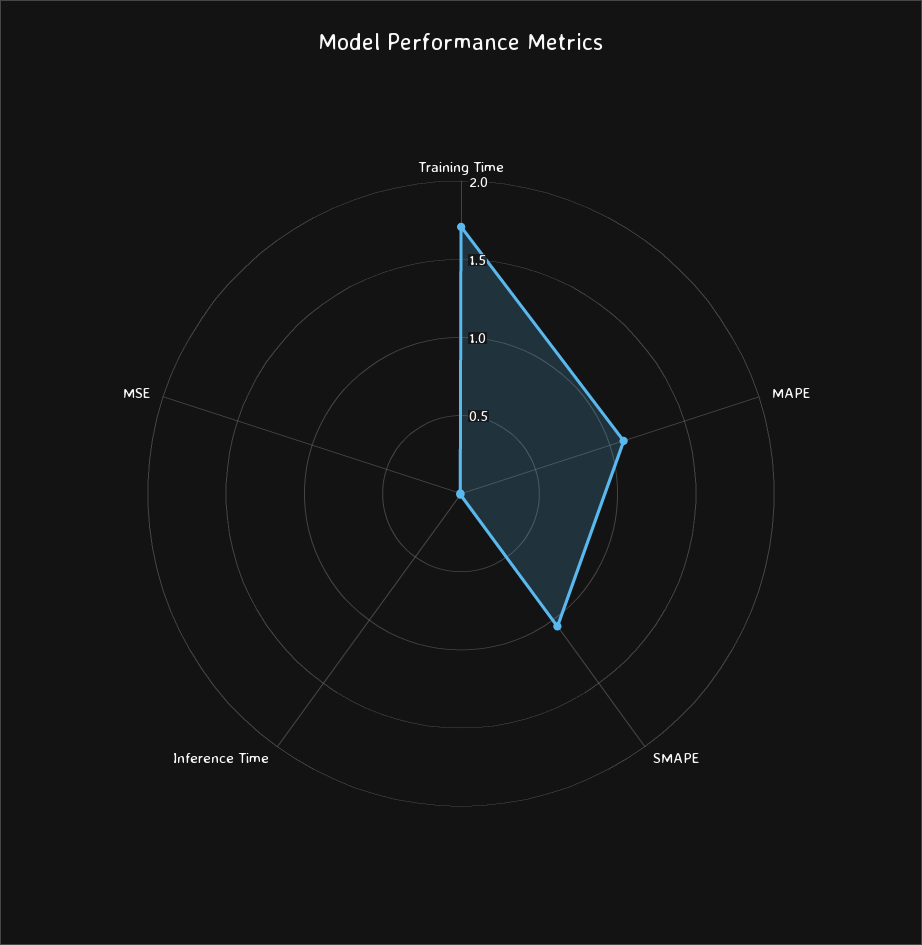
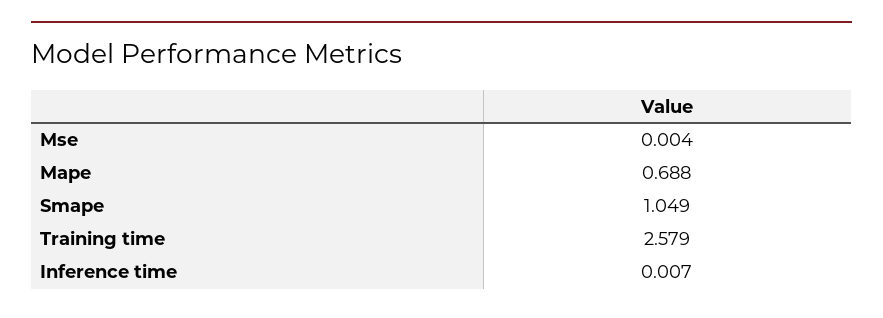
  {
-   "Training Time": 1.7,
+   "Training Time": 2.579,
-   "MAPE": 1.1,
+   "MAPE": 0.688,
    "SMAPE": 1.049,
    "Inference Time": 0.007,
    "MSE": 0.004
  }

